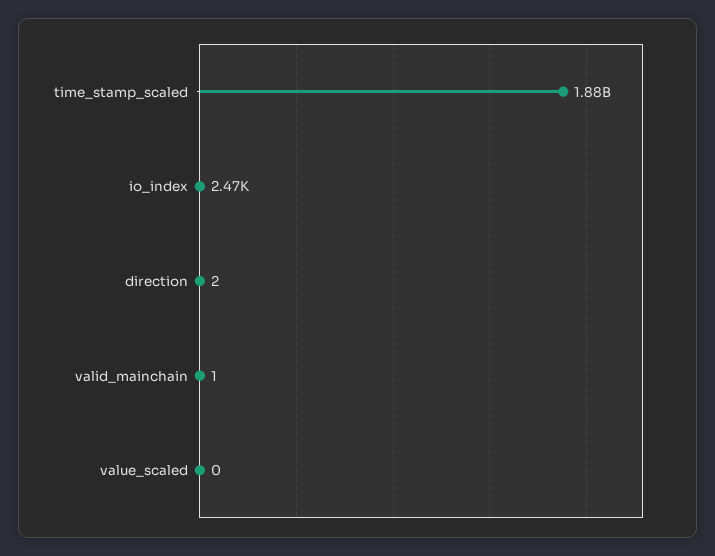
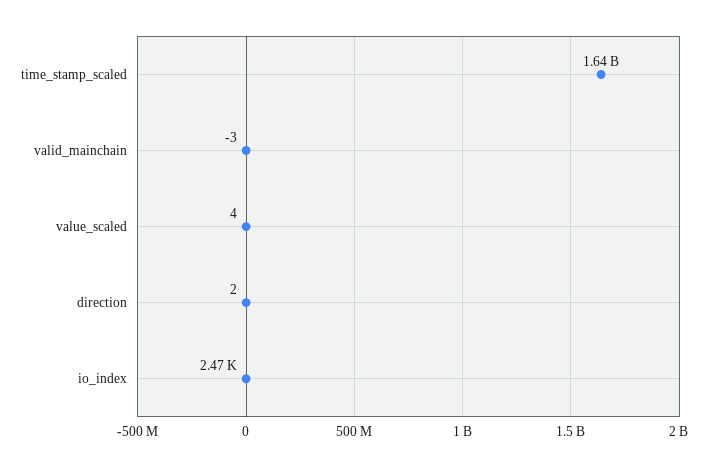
  {
-   "time_stamp_scaled": 1880000000,
+   "time_stamp_scaled": 1640000000,
    "io_index": 2470,
    "direction": 2,
-   "valid_mainchain": 1,
+   "valid_mainchain": -3,
-   "value_scaled": 0
+   "value_scaled": 4
  }

